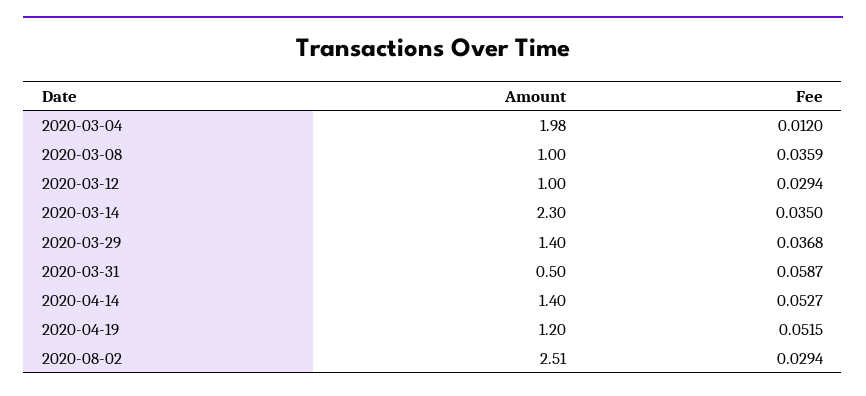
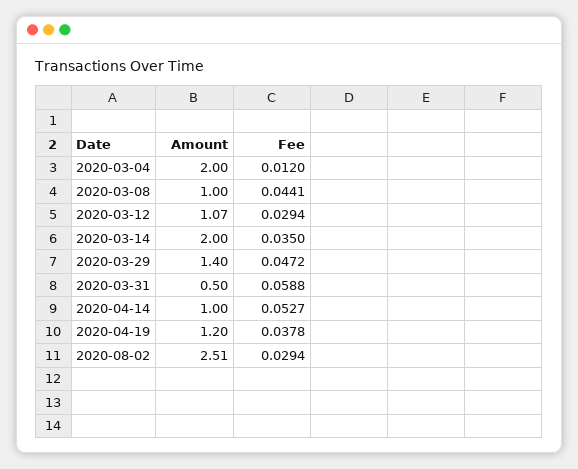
  {
    "Amount": {
-     "2020-03-04": 1.98,
+     "2020-03-04": 2,
      "2020-03-08": 1,
-     "2020-03-12": 1,
+     "2020-03-12": 1.07,
-     "2020-03-14": 2.3,
+     "2020-03-14": 2,
      "2020-03-29": 1.4,
      "2020-03-31": 0.5,
-     "2020-04-14": 1.4,
+     "2020-04-14": 1,
      "2020-04-19": 1.2,
      "2020-08-02": 2.51
    },
    "Fee": {
      "2020-03-04": 0.012,
-     "2020-03-08": 0.0359,
+     "2020-03-08": 0.0441,
      "2020-03-12": 0.0294,
      "2020-03-14": 0.035,
-     "2020-03-29": 0.0368,
+     "2020-03-29": 0.0472,
-     "2020-03-31": 0.0587,
+     "2020-03-31": 0.0588,
      "2020-04-14": 0.0527,
-     "2020-04-19": 0.0515,
+     "2020-04-19": 0.0378,
      "2020-08-02": 0.0294
    }
  }

